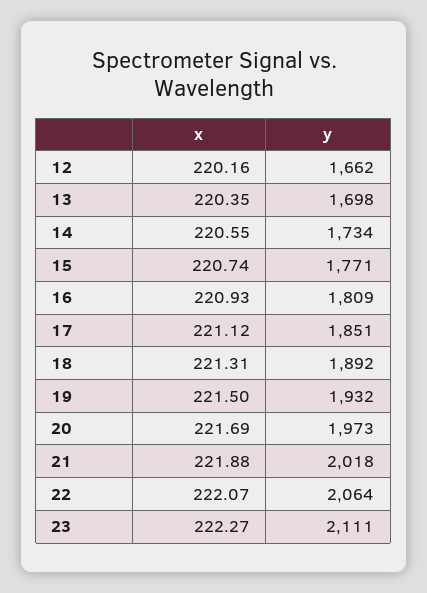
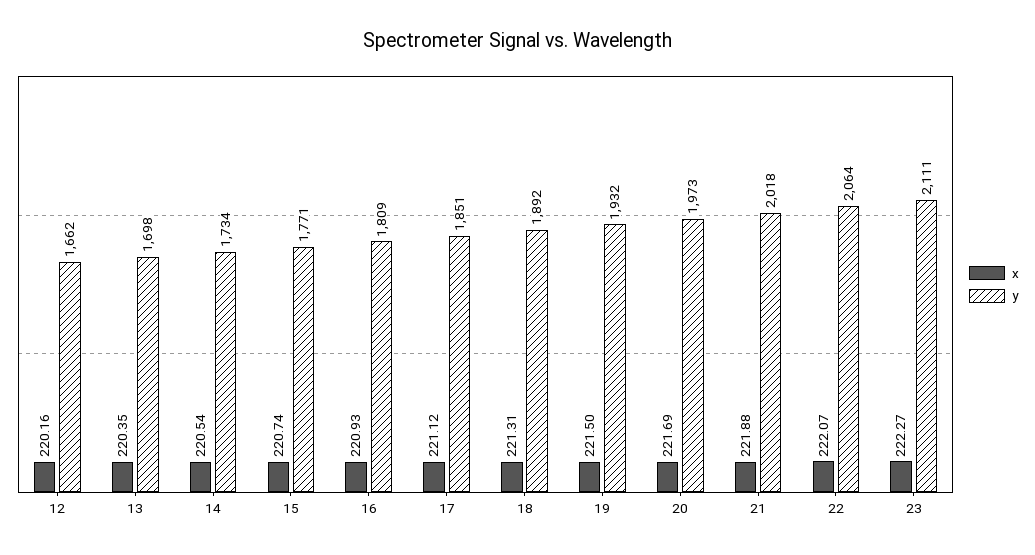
  {
    "x": {
      "12": 220.16,
      "13": 220.35,
-     "14": 220.55,
+     "14": 220.54,
      "15": 220.74,
      "16": 220.93,
      "17": 221.12,
      "18": 221.31,
      "19": 221.5,
      "20": 221.69,
      "21": 221.88,
      "22": 222.07,
      "23": 222.27
    },
    "y": {
      "12": 1662,
      "13": 1698,
      "14": 1734,
      "15": 1771,
      "16": 1809,
      "17": 1851,
      "18": 1892,
      "19": 1932,
      "20": 1973,
      "21": 2018,
      "22": 2064,
      "23": 2111
    }
  }

